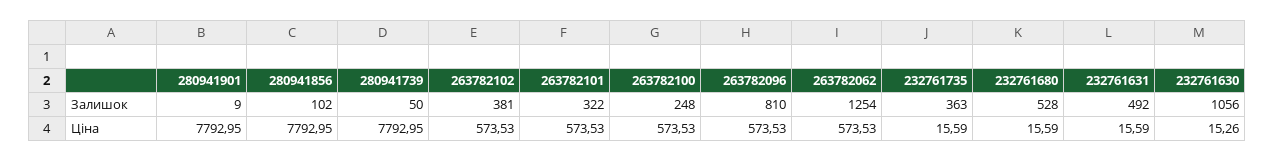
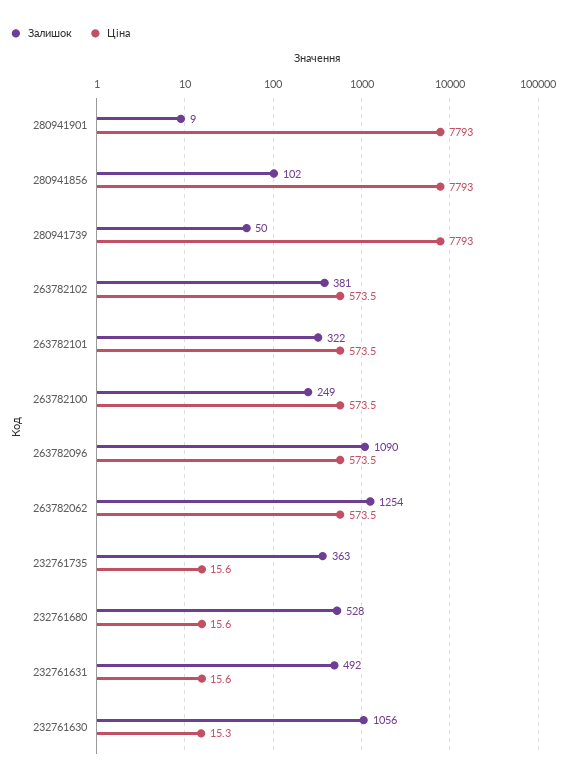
  {
    "Залишок": {
      "280941901": 9,
      "280941856": 102,
      "280941739": 50,
      "263782102": 381,
      "263782101": 322,
-     "263782100": 248,
+     "263782100": 249,
-     "263782096": 810,
+     "263782096": 1090,
      "263782062": 1254,
      "232761735": 363,
      "232761680": 528,
      "232761631": 492,
      "232761630": 1056
    },
    "Ціна": {
      "280941901": 7792.95,
      "280941856": 7792.95,
      "280941739": 7792.95,
      "263782102": 573.53,
      "263782101": 573.53,
      "263782100": 573.53,
      "263782096": 573.53,
      "263782062": 573.53,
      "232761735": 15.59,
      "232761680": 15.59,
      "232761631": 15.59,
      "232761630": 15.26
    }
  }

